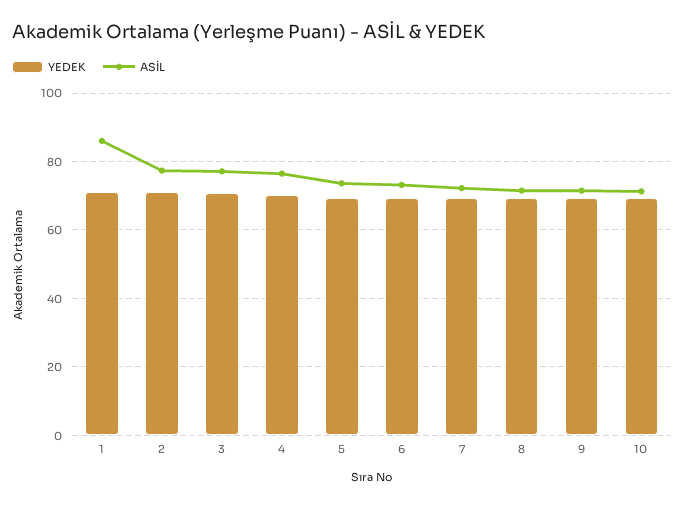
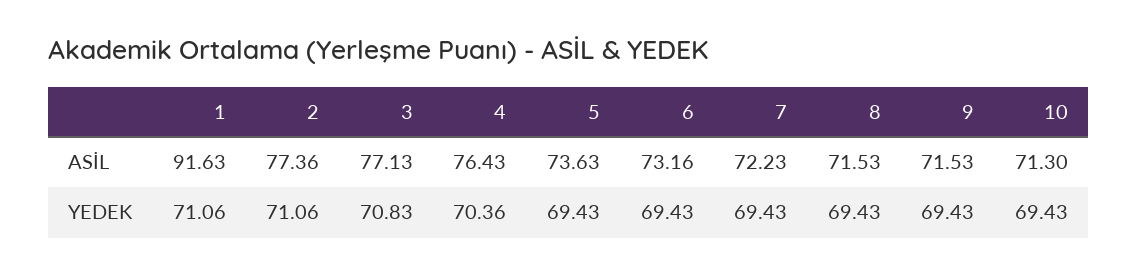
  {
    "YEDEK": {
      "1": 71.06,
      "2": 71.06,
      "3": 70.83,
      "4": 70.36,
      "5": 69.43,
      "6": 69.43,
      "7": 69.43,
      "8": 69.43,
      "9": 69.43,
      "10": 69.43
    },
    "ASİL": {
-     "1": 86,
+     "1": 91.63,
      "2": 77.36,
      "3": 77.13,
      "4": 76.43,
      "5": 73.63,
      "6": 73.16,
      "7": 72.23,
      "8": 71.53,
      "9": 71.53,
      "10": 71.3
    }
  }

